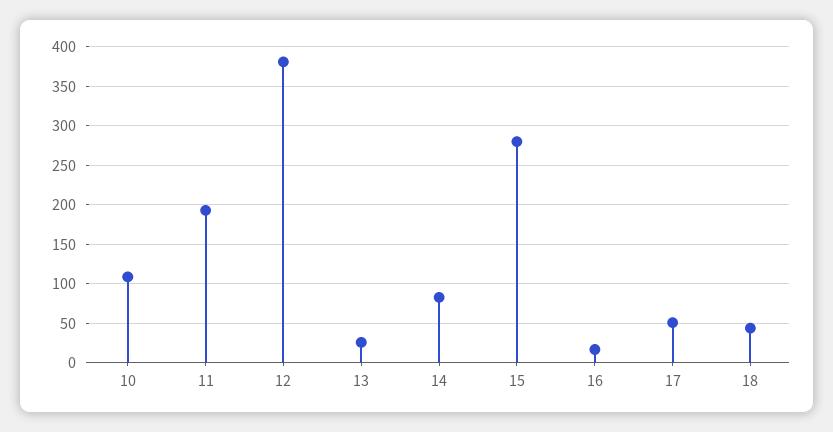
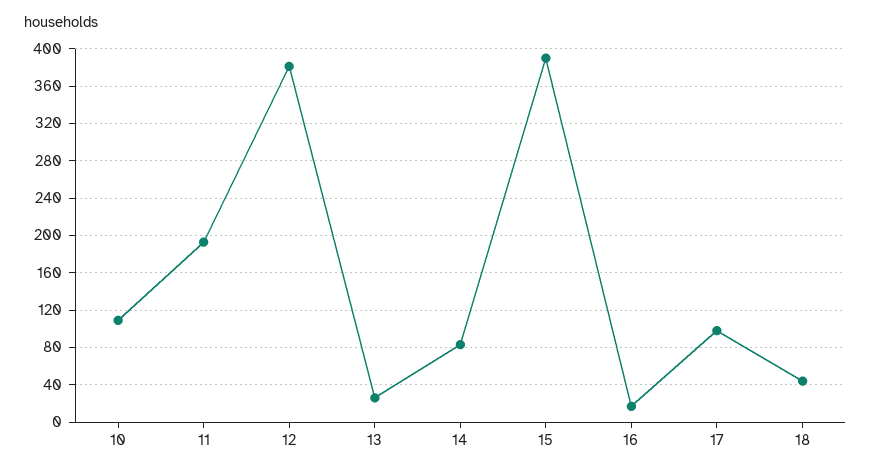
  {
    "10": 110,
    "11": 190,
    "12": 380,
    "13": 30,
    "14": 80,
-   "15": 280,
+   "15": 390,
    "16": 20,
-   "17": 50,
+   "17": 100,
    "18": 40
  }

